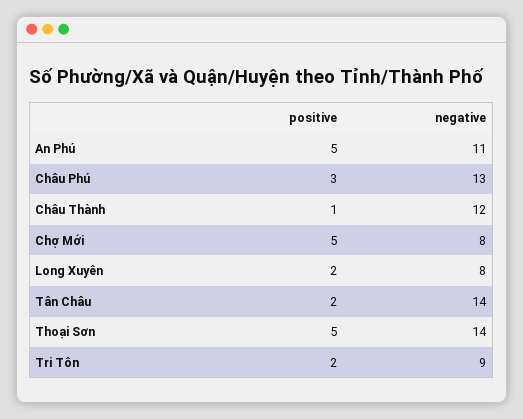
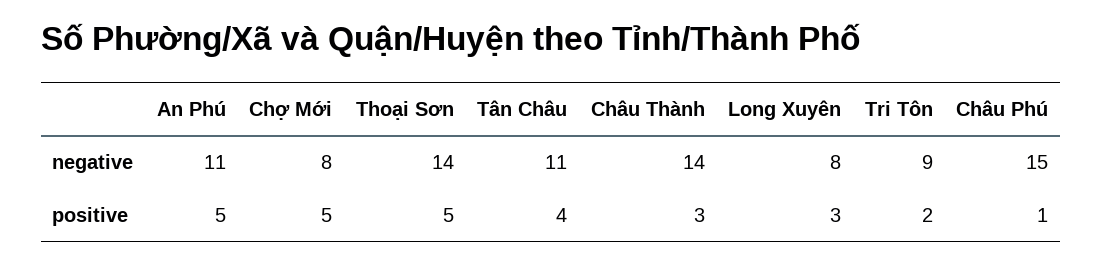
  {
    "positive": {
      "An Phú": 5,
-     "Châu Phú": 3,
+     "Châu Phú": 1,
-     "Châu Thành": 1,
+     "Châu Thành": 3,
      "Chợ Mới": 5,
-     "Long Xuyên": 2,
+     "Long Xuyên": 3,
-     "Tân Châu": 2,
+     "Tân Châu": 4,
      "Thoại Sơn": 5,
      "Tri Tôn": 2
    },
    "negative": {
      "An Phú": 11,
-     "Châu Phú": 13,
+     "Châu Phú": 15,
-     "Châu Thành": 12,
+     "Châu Thành": 14,
      "Chợ Mới": 8,
      "Long Xuyên": 8,
-     "Tân Châu": 14,
+     "Tân Châu": 11,
      "Thoại Sơn": 14,
      "Tri Tôn": 9
    }
  }

